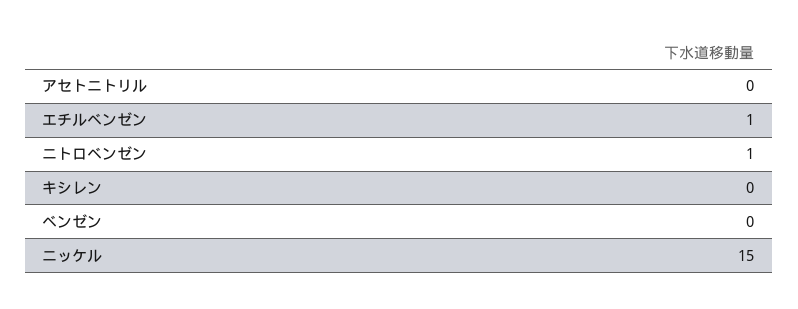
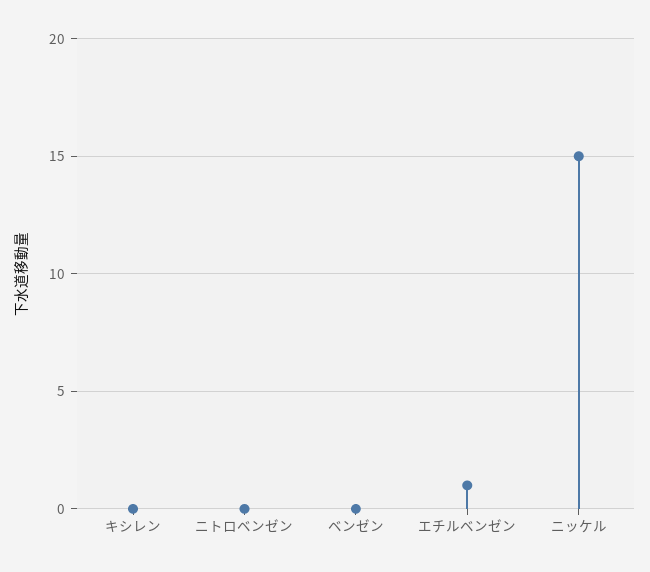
  {
-   "アセトニトリル": 0,
    "エチルベンゼン": 1,
-   "ニトロベンゼン": 1,
+   "ニトロベンゼン": 0,
    "キシレン": 0,
    "ベンゼン": 0,
    "ニッケル": 15
  }

